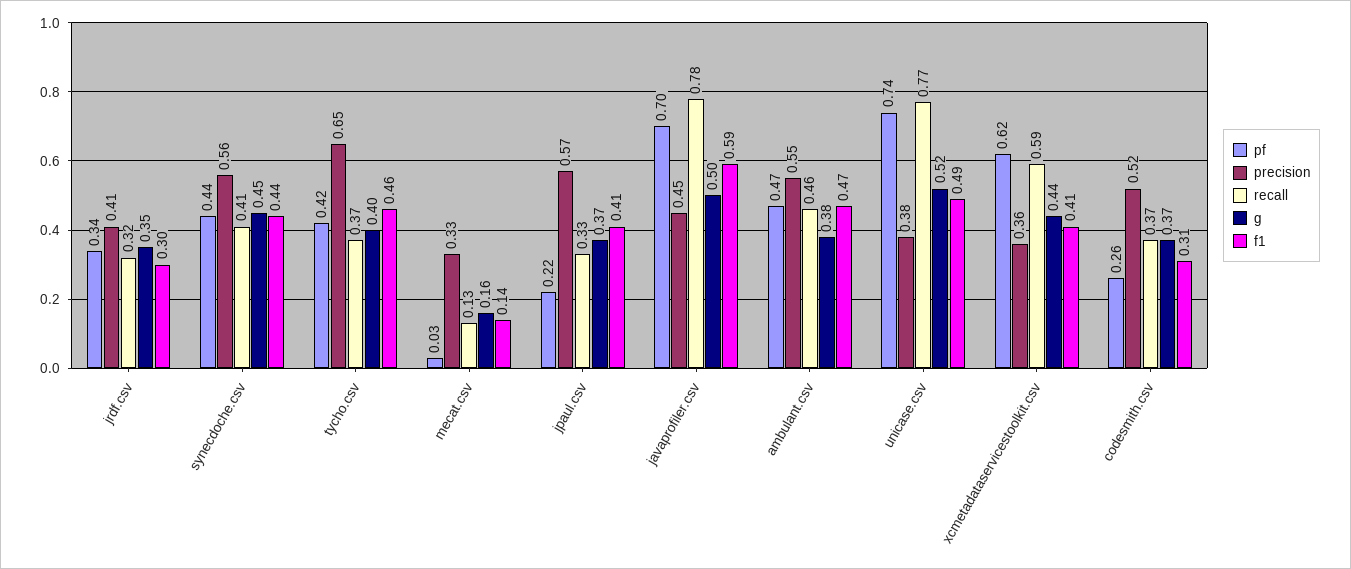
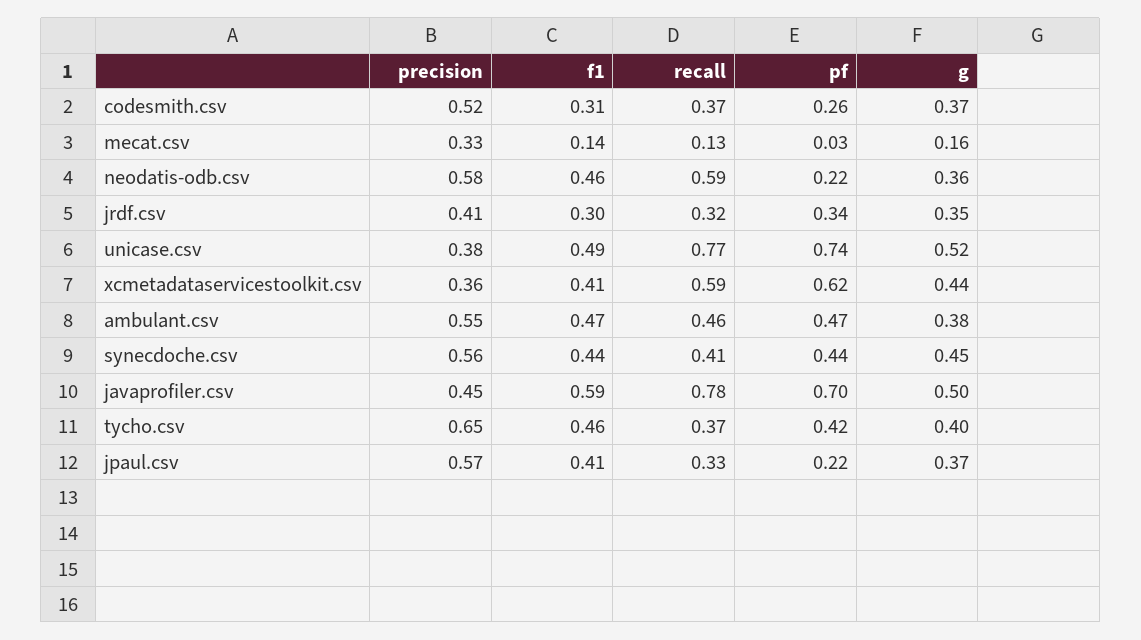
  {
    "pf": {
      "jrdf.csv": 0.34,
      "synecdoche.csv": 0.44,
      "tycho.csv": 0.42,
      "mecat.csv": 0.03,
      "jpaul.csv": 0.22,
      "javaprofiler.csv": 0.7,
      "ambulant.csv": 0.47,
      "unicase.csv": 0.74,
      "xcmetadataservicestoolkit.csv": 0.62,
-     "codesmith.csv": 0.26
+     "codesmith.csv": 0.26,
+     "neodatis-odb.csv": 0.22
    },
    "precision": {
      "jrdf.csv": 0.41,
      "synecdoche.csv": 0.56,
      "tycho.csv": 0.65,
      "mecat.csv": 0.33,
      "jpaul.csv": 0.57,
      "javaprofiler.csv": 0.45,
      "ambulant.csv": 0.55,
      "unicase.csv": 0.38,
      "xcmetadataservicestoolkit.csv": 0.36,
-     "codesmith.csv": 0.52
+     "codesmith.csv": 0.52,
+     "neodatis-odb.csv": 0.58
    },
    "recall": {
      "jrdf.csv": 0.32,
      "synecdoche.csv": 0.41,
      "tycho.csv": 0.37,
      "mecat.csv": 0.13,
      "jpaul.csv": 0.33,
      "javaprofiler.csv": 0.78,
      "ambulant.csv": 0.46,
      "unicase.csv": 0.77,
      "xcmetadataservicestoolkit.csv": 0.59,
-     "codesmith.csv": 0.37
+     "codesmith.csv": 0.37,
+     "neodatis-odb.csv": 0.59
    },
    "g": {
      "jrdf.csv": 0.35,
      "synecdoche.csv": 0.45,
      "tycho.csv": 0.4,
      "mecat.csv": 0.16,
      "jpaul.csv": 0.37,
      "javaprofiler.csv": 0.5,
      "ambulant.csv": 0.38,
      "unicase.csv": 0.52,
      "xcmetadataservicestoolkit.csv": 0.44,
-     "codesmith.csv": 0.37
+     "codesmith.csv": 0.37,
+     "neodatis-odb.csv": 0.36
    },
    "f1": {
      "jrdf.csv": 0.3,
      "synecdoche.csv": 0.44,
      "tycho.csv": 0.46,
      "mecat.csv": 0.14,
      "jpaul.csv": 0.41,
      "javaprofiler.csv": 0.59,
      "ambulant.csv": 0.47,
      "unicase.csv": 0.49,
      "xcmetadataservicestoolkit.csv": 0.41,
-     "codesmith.csv": 0.31
+     "codesmith.csv": 0.31,
+     "neodatis-odb.csv": 0.46
    }
  }

